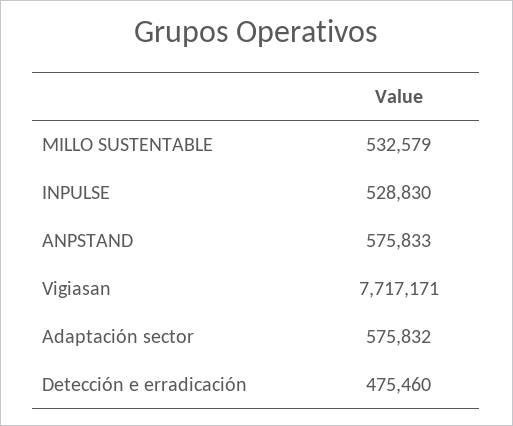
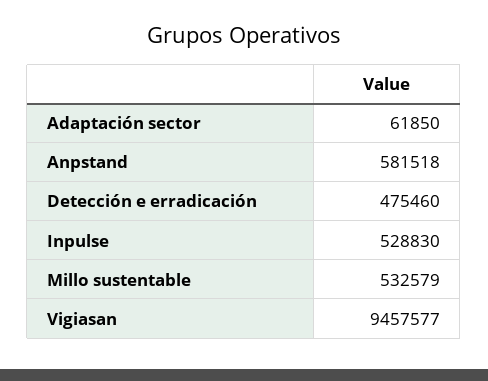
  {
    "MILLO SUSTENTABLE": 532579,
    "INPULSE": 528830,
-   "ANPSTAND": 575833,
+   "ANPSTAND": 581518,
-   "Vigiasan": 7717171,
+   "Vigiasan": 9457577,
-   "Adaptación sector": 575832,
+   "Adaptación sector": 61850,
    "Detección e erradicación": 475460
  }

